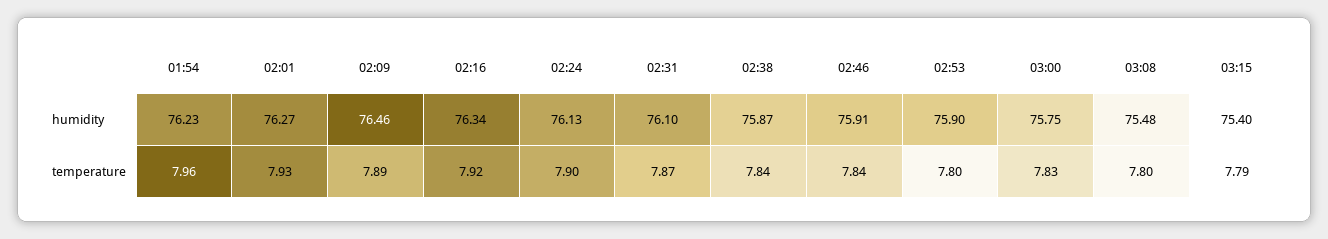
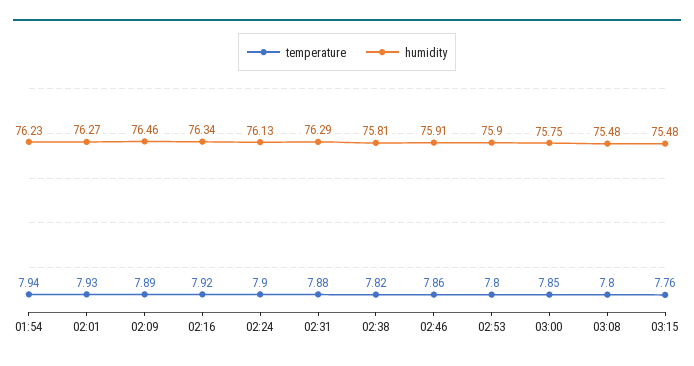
  {
    "humidity": {
      "01:54": 76.23,
      "02:01": 76.27,
      "02:09": 76.46,
      "02:16": 76.34,
      "02:24": 76.13,
-     "02:31": 76.1,
+     "02:31": 76.29,
-     "02:38": 75.87,
+     "02:38": 75.81,
      "02:46": 75.91,
      "02:53": 75.9,
      "03:00": 75.75,
      "03:08": 75.48,
-     "03:15": 75.4
+     "03:15": 75.48
    },
    "temperature": {
-     "01:54": 7.96,
+     "01:54": 7.94,
      "02:01": 7.93,
      "02:09": 7.89,
      "02:16": 7.92,
      "02:24": 7.9,
-     "02:31": 7.87,
+     "02:31": 7.88,
-     "02:38": 7.84,
+     "02:38": 7.82,
-     "02:46": 7.84,
+     "02:46": 7.86,
      "02:53": 7.8,
-     "03:00": 7.83,
+     "03:00": 7.85,
      "03:08": 7.8,
-     "03:15": 7.79
+     "03:15": 7.76
    }
  }

